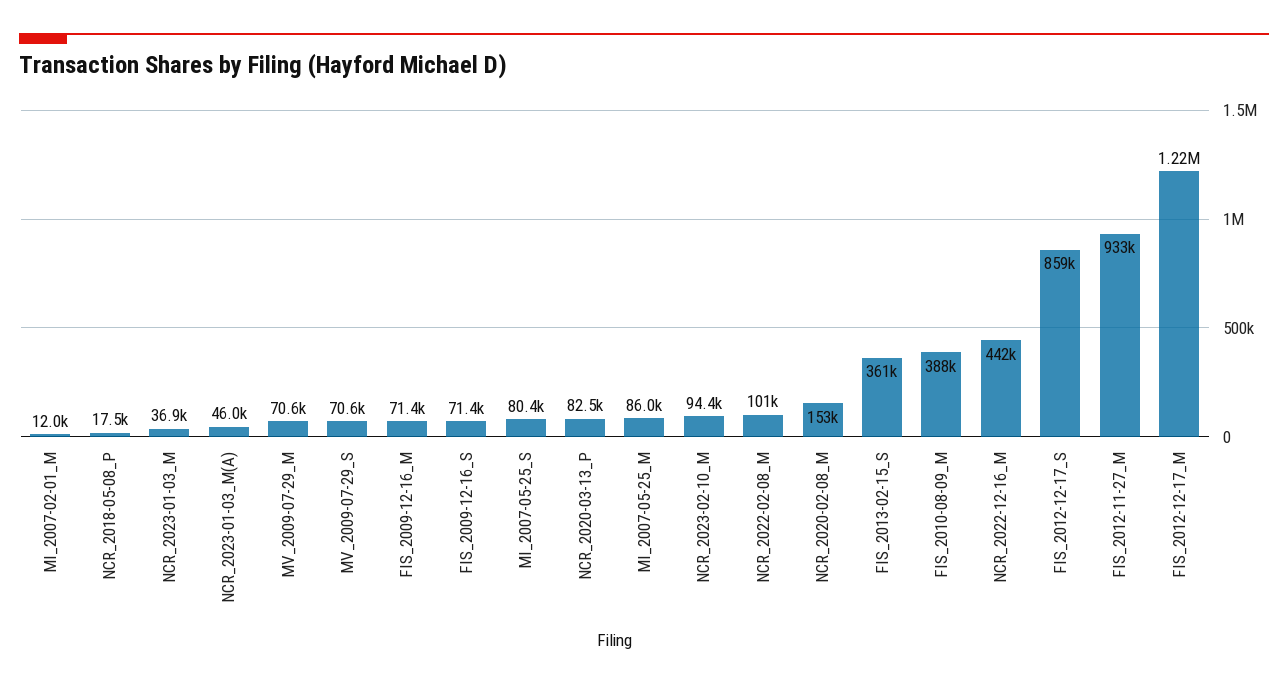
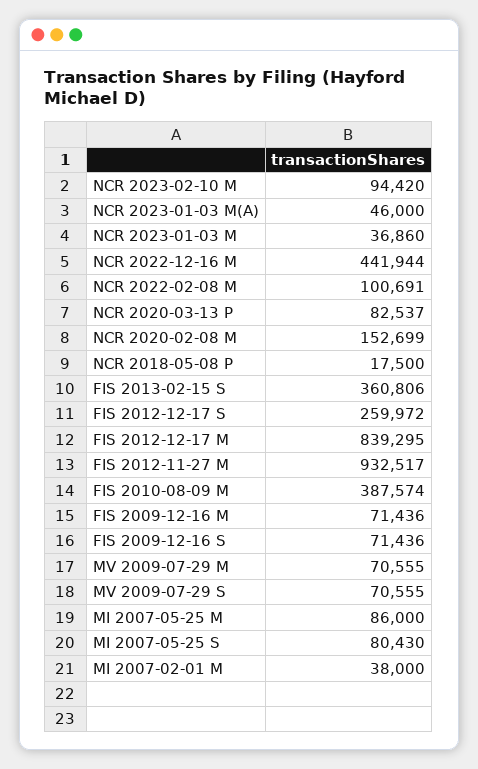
  {
-   "MI_2007-02-01_M": 12000,
+   "MI_2007-02-01_M": 38000,
    "NCR_2018-05-08_P": 17500,
    "NCR_2023-01-03_M": 36860,
    "NCR_2023-01-03_M(A)": 46000,
    "MV_2009-07-29_M": 70555,
    "MV_2009-07-29_S": 70555,
    "FIS_2009-12-16_M": 71436,
    "FIS_2009-12-16_S": 71436,
    "MI_2007-05-25_S": 80430,
    "NCR_2020-03-13_P": 82537,
    "MI_2007-05-25_M": 86000,
    "NCR_2023-02-10_M": 94420,
    "NCR_2022-02-08_M": 100691,
    "NCR_2020-02-08_M": 152699,
    "FIS_2013-02-15_S": 360806,
    "FIS_2010-08-09_M": 387574,
    "NCR_2022-12-16_M": 441944,
-   "FIS_2012-12-17_S": 859000,
+   "FIS_2012-12-17_S": 259972,
    "FIS_2012-11-27_M": 932517,
-   "FIS_2012-12-17_M": 1220000
+   "FIS_2012-12-17_M": 839295
  }

